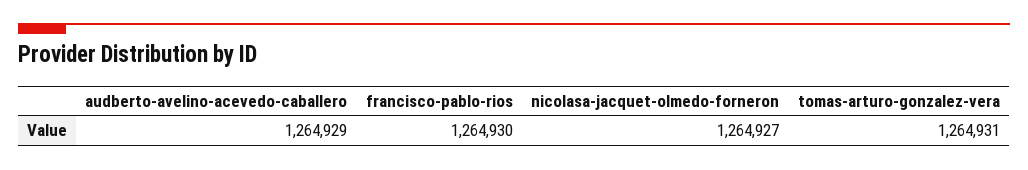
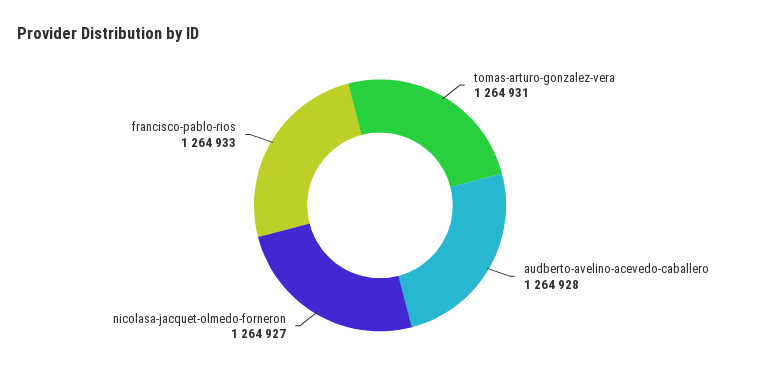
  {
-   "audberto-avelino-acevedo-caballero": 1264929,
+   "audberto-avelino-acevedo-caballero": 1264928,
-   "francisco-pablo-rios": 1264930,
+   "francisco-pablo-rios": 1264933,
    "nicolasa-jacquet-olmedo-forneron": 1264927,
    "tomas-arturo-gonzalez-vera": 1264931
  }

